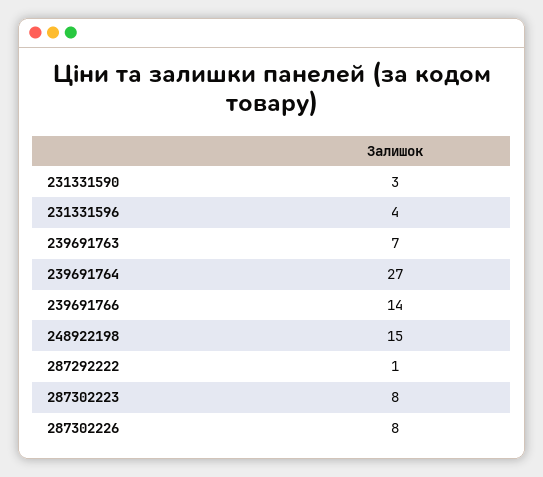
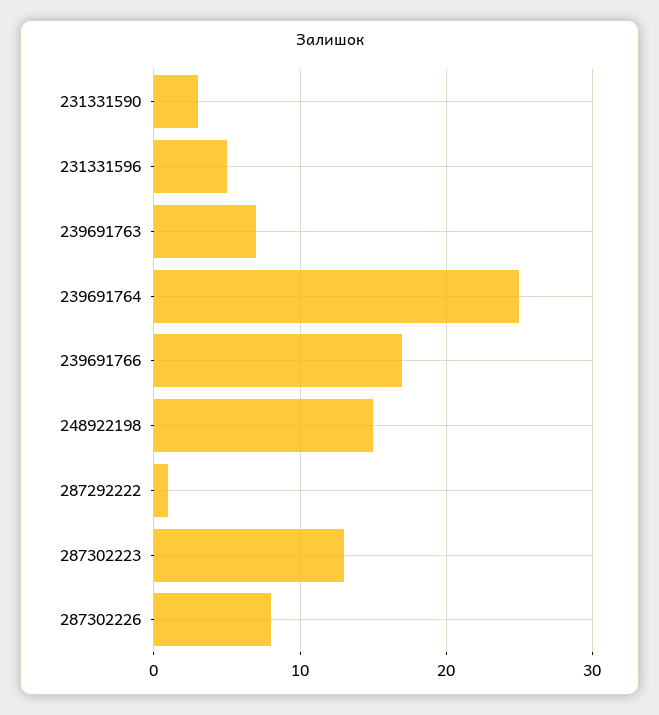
  {
    "231331590": 3,
-   "231331596": 4,
+   "231331596": 5,
    "239691763": 7,
-   "239691764": 27,
+   "239691764": 25,
-   "239691766": 14,
+   "239691766": 17,
    "248922198": 15,
    "287292222": 1,
-   "287302223": 8,
+   "287302223": 13,
    "287302226": 8
  }

